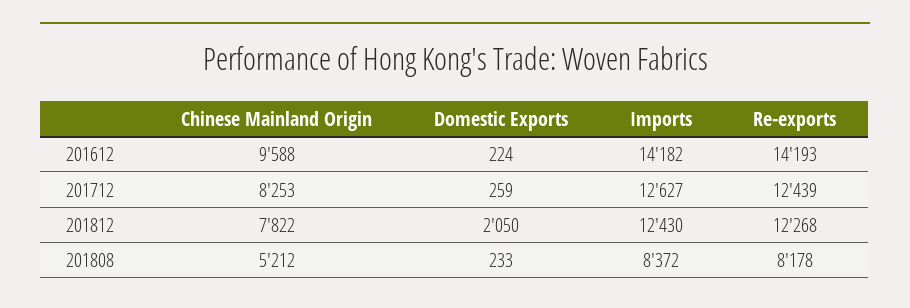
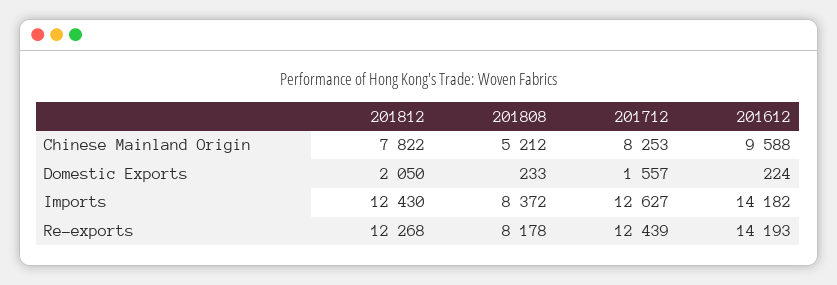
  {
    "Chinese Mainland Origin": {
      "201612": 9588,
      "201712": 8253,
      "201812": 7822,
      "201808": 5212
    },
    "Domestic Exports": {
      "201612": 224,
-     "201712": 259,
+     "201712": 1557,
      "201812": 2050,
      "201808": 233
    },
    "Imports": {
      "201612": 14182,
      "201712": 12627,
      "201812": 12430,
      "201808": 8372
    },
    "Re-exports": {
      "201612": 14193,
      "201712": 12439,
      "201812": 12268,
      "201808": 8178
    }
  }

